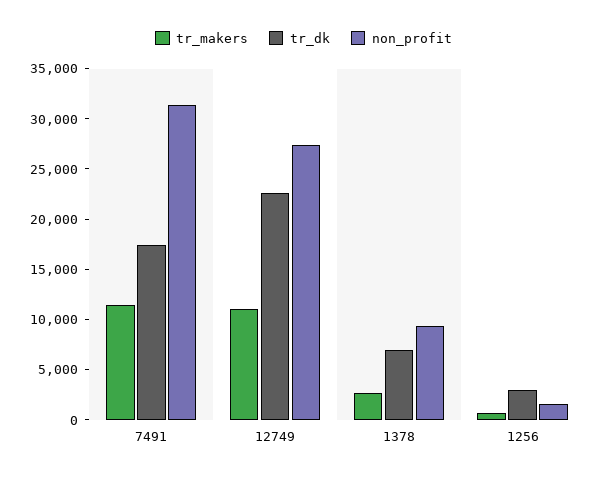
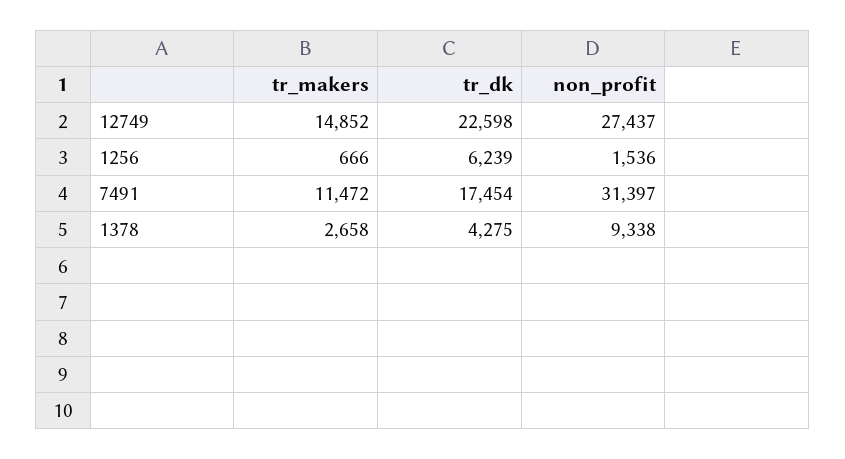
  {
    "tr_makers": {
      "7491": 11472,
-     "12749": 11000,
+     "12749": 14852,
      "1378": 2658,
      "1256": 666
    },
    "tr_dk": {
      "7491": 17454,
      "12749": 22598,
-     "1378": 7000,
+     "1378": 4275,
-     "1256": 3000
+     "1256": 6239
    },
    "non_profit": {
      "7491": 31397,
      "12749": 27437,
      "1378": 9338,
      "1256": 1536
    }
  }

